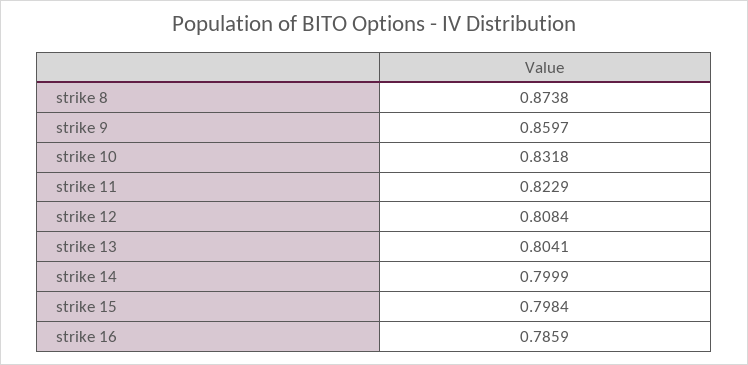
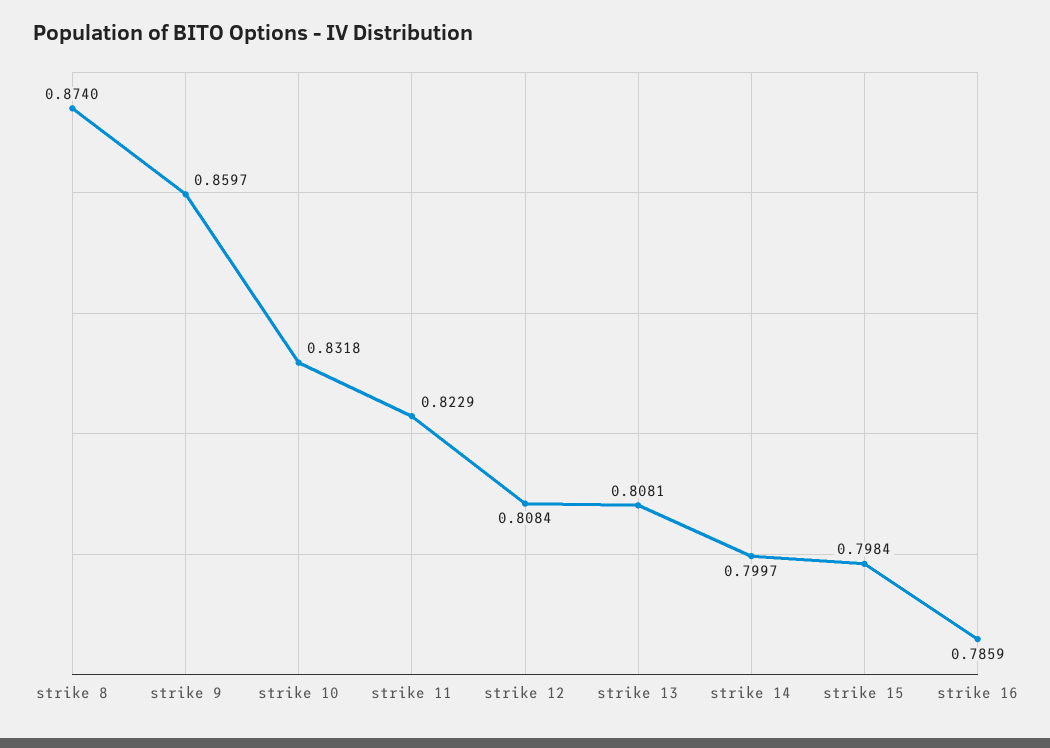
  {
-   "strike 8": 0.8738,
+   "strike 8": 0.874,
    "strike 9": 0.8597,
    "strike 10": 0.8318,
    "strike 11": 0.8229,
    "strike 12": 0.8084,
-   "strike 13": 0.8041,
+   "strike 13": 0.8081,
-   "strike 14": 0.7999,
+   "strike 14": 0.7997,
    "strike 15": 0.7984,
    "strike 16": 0.7859
  }

